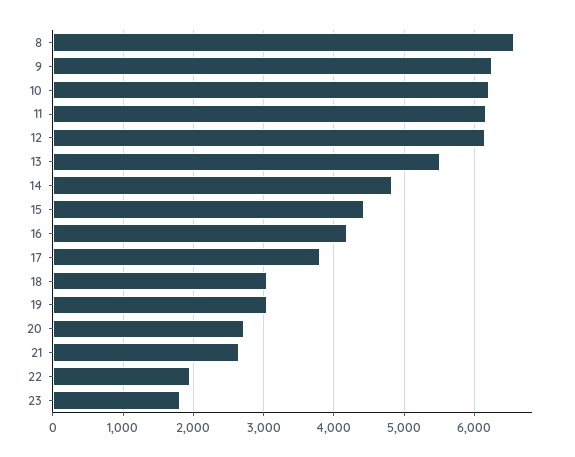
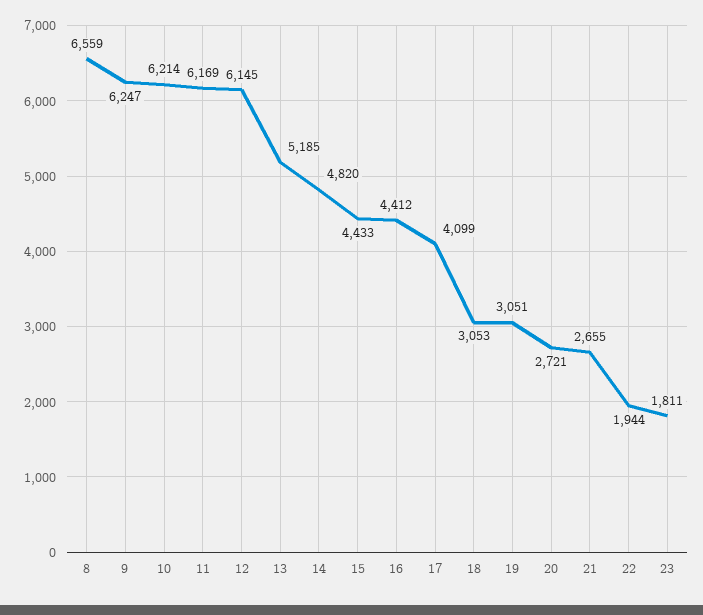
  {
    "8": 6559,
    "9": 6247,
    "10": 6214,
    "11": 6169,
    "12": 6145,
-   "13": 5500,
+   "13": 5185,
    "14": 4820,
    "15": 4433,
-   "16": 4200,
+   "16": 4412,
-   "17": 3800,
+   "17": 4099,
    "18": 3053,
    "19": 3051,
    "20": 2721,
    "21": 2655,
    "22": 1944,
    "23": 1811
  }

